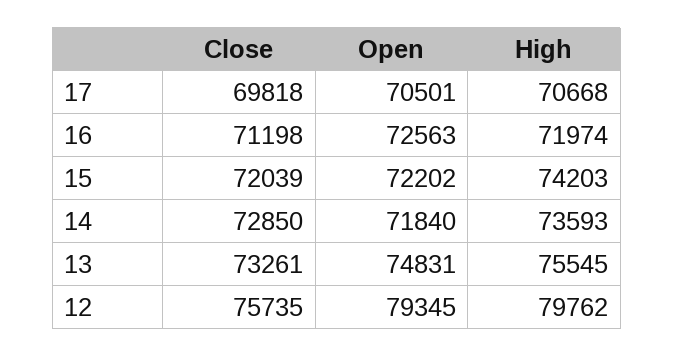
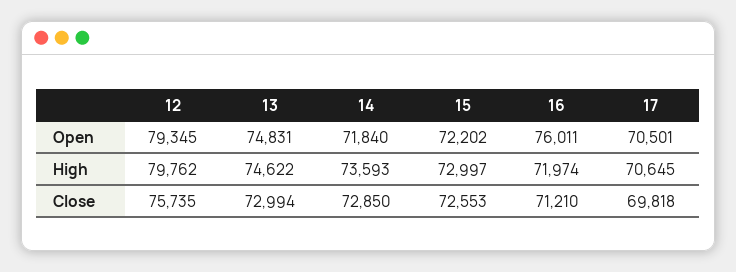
  {
    "Close": {
      "17": 69818,
-     "16": 71198,
+     "16": 71210,
-     "15": 72039,
+     "15": 72553,
      "14": 72850,
-     "13": 73261,
+     "13": 72994,
      "12": 75735
    },
    "Open": {
      "17": 70501,
-     "16": 72563,
+     "16": 76011,
      "15": 72202,
      "14": 71840,
      "13": 74831,
      "12": 79345
    },
    "High": {
-     "17": 70668,
+     "17": 70645,
      "16": 71974,
-     "15": 74203,
+     "15": 72997,
      "14": 73593,
-     "13": 75545,
+     "13": 74622,
      "12": 79762
    }
  }

